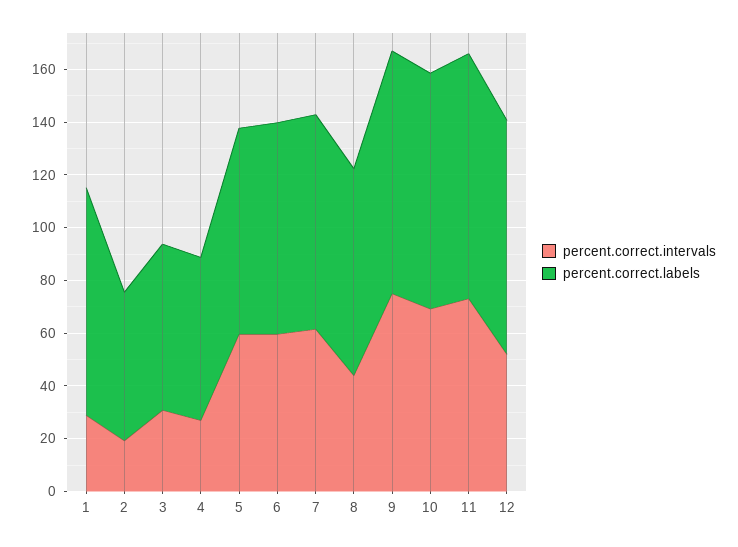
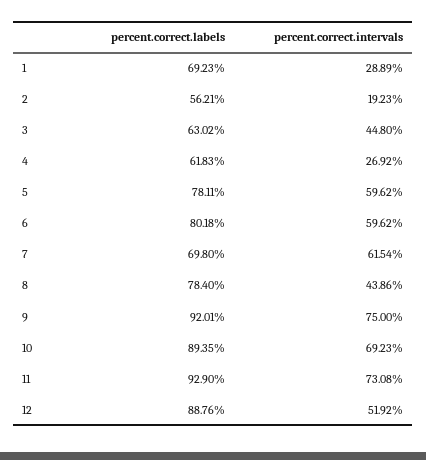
  {
    "percent.correct.intervals": {
      "1": 28.89,
      "2": 19.23,
-     "3": 30,
+     "3": 44.8,
      "4": 26.92,
      "5": 59.62,
      "6": 59.62,
      "7": 61.54,
      "8": 43.86,
      "9": 75,
      "10": 69.23,
      "11": 73.08,
      "12": 51.92
    },
    "percent.correct.labels": {
-     "1": 85,
+     "1": 69.23,
      "2": 56.21,
      "3": 63.02,
      "4": 61.83,
      "5": 78.11,
      "6": 80.18,
-     "7": 80,
+     "7": 69.8,
      "8": 78.4,
      "9": 92.01,
      "10": 89.35,
      "11": 92.9,
      "12": 88.76
    }
  }

